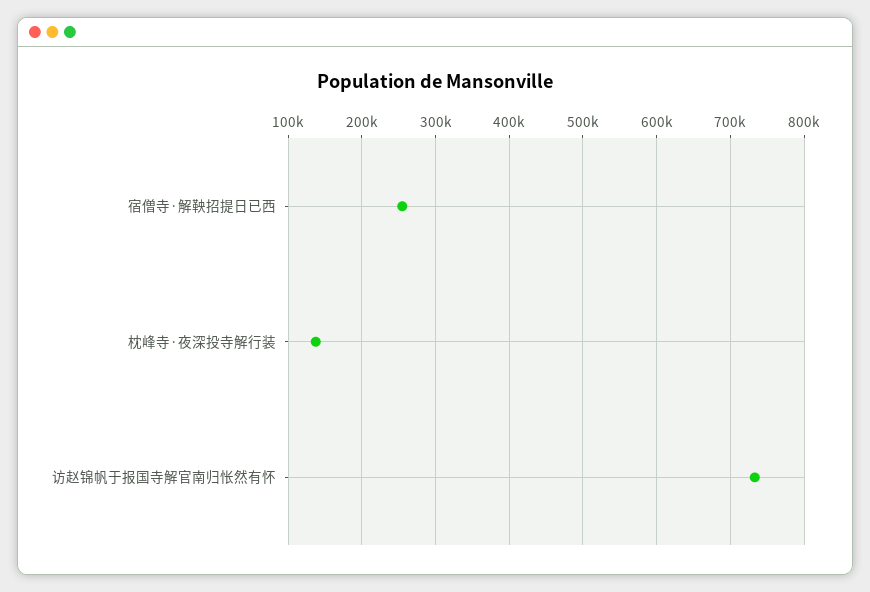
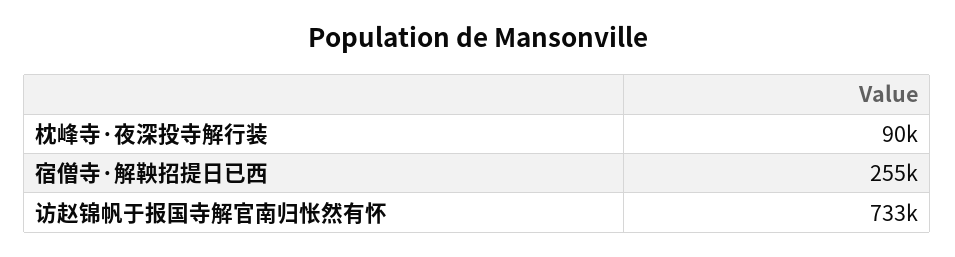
  {
    "宿僧寺·解鞅招提日已西": 255000,
-   "枕峰寺·夜深投寺解行装": 140000,
+   "枕峰寺·夜深投寺解行装": 90000,
    "访赵锦帆于报国寺解官南归怅然有怀": 733000
  }

